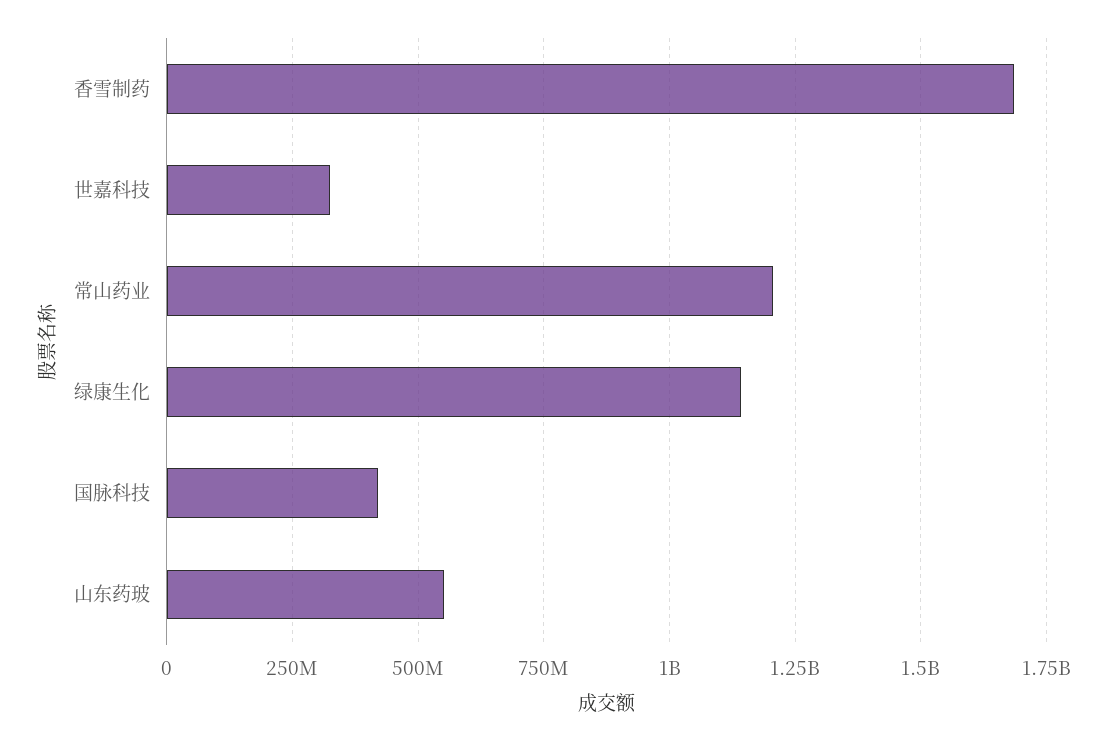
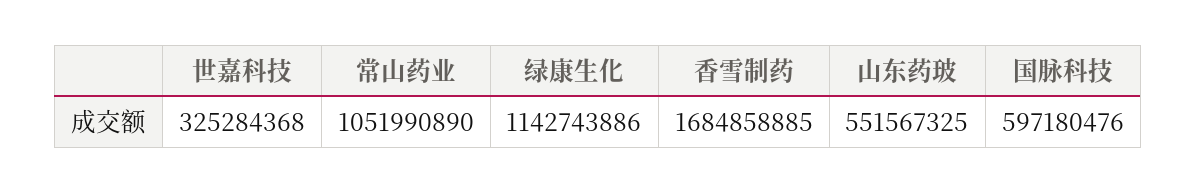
  {
    "香雪制药": 1684858885,
    "世嘉科技": 325284368,
-   "常山药业": 1200000000,
+   "常山药业": 1051990890,
    "绿康生化": 1142743886,
-   "国脉科技": 425000000,
+   "国脉科技": 597180476,
    "山东药玻": 551567325
  }

